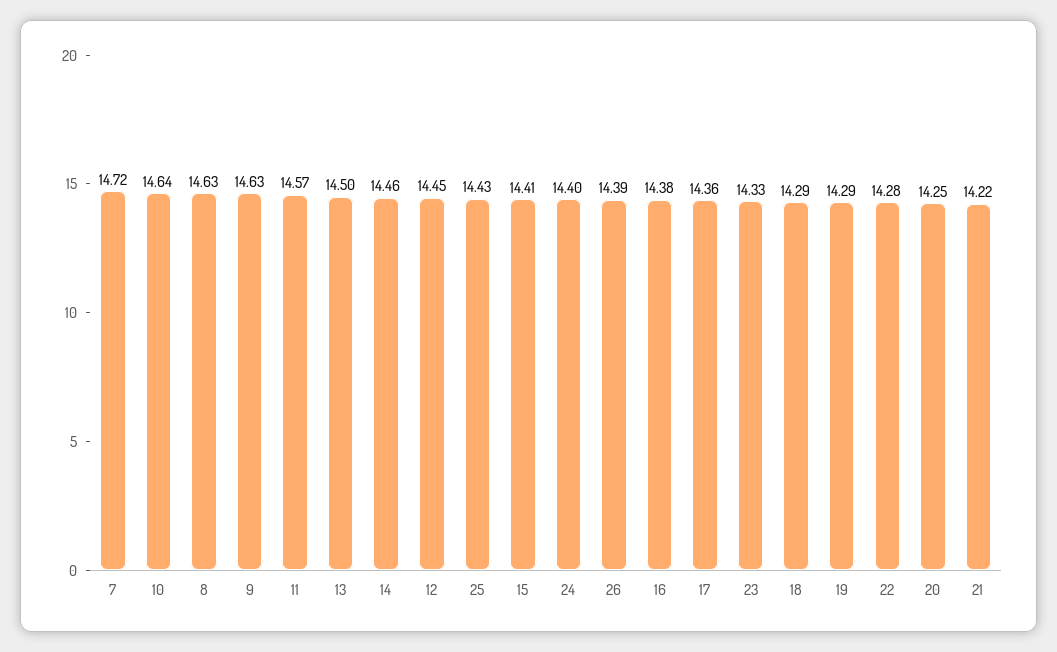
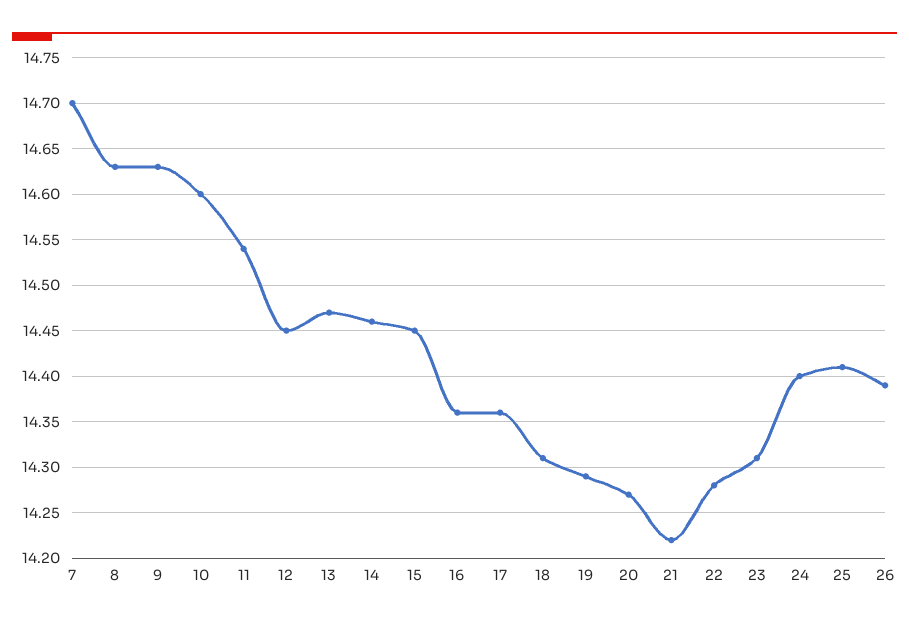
  {
-   "7": 14.72,
+   "7": 14.7,
-   "10": 14.64,
+   "10": 14.6,
    "8": 14.63,
    "9": 14.63,
-   "11": 14.57,
+   "11": 14.54,
-   "13": 14.5,
+   "13": 14.47,
    "14": 14.46,
    "12": 14.45,
-   "25": 14.43,
+   "25": 14.41,
-   "15": 14.41,
+   "15": 14.45,
    "24": 14.4,
    "26": 14.39,
-   "16": 14.38,
+   "16": 14.36,
    "17": 14.36,
-   "23": 14.33,
+   "23": 14.31,
-   "18": 14.29,
+   "18": 14.31,
    "19": 14.29,
    "22": 14.28,
-   "20": 14.25,
+   "20": 14.27,
    "21": 14.22
  }

